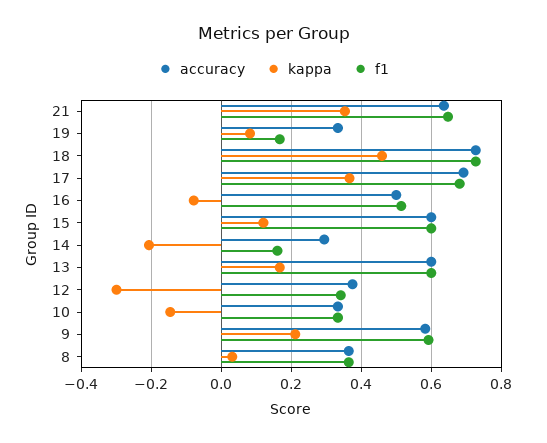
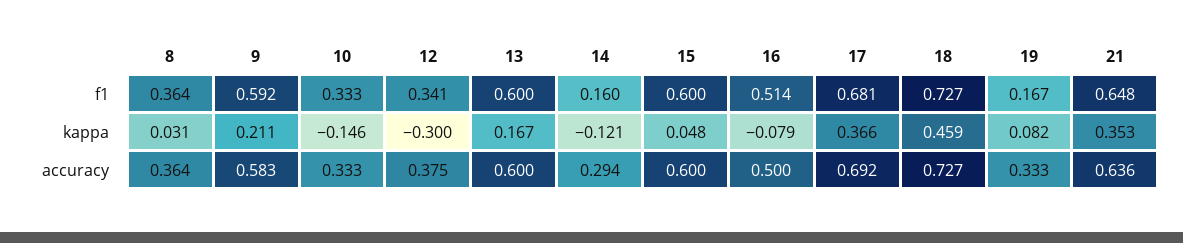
  {
    "accuracy": {
      "21": 0.636,
      "19": 0.333,
      "18": 0.727,
      "17": 0.692,
      "16": 0.5,
      "15": 0.6,
      "14": 0.294,
      "13": 0.6,
      "12": 0.375,
      "10": 0.333,
      "9": 0.583,
      "8": 0.364
    },
    "kappa": {
      "21": 0.353,
      "19": 0.082,
      "18": 0.459,
      "17": 0.366,
      "16": -0.079,
-     "15": 0.12,
+     "15": 0.048,
-     "14": -0.2,
+     "14": -0.121,
      "13": 0.167,
      "12": -0.3,
      "10": -0.146,
      "9": 0.211,
      "8": 0.031
    },
    "f1": {
      "21": 0.648,
      "19": 0.167,
      "18": 0.727,
      "17": 0.681,
      "16": 0.514,
      "15": 0.6,
      "14": 0.16,
      "13": 0.6,
      "12": 0.341,
      "10": 0.333,
      "9": 0.592,
      "8": 0.364
    }
  }

